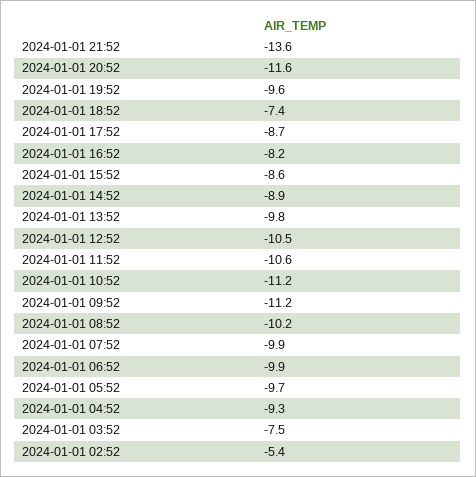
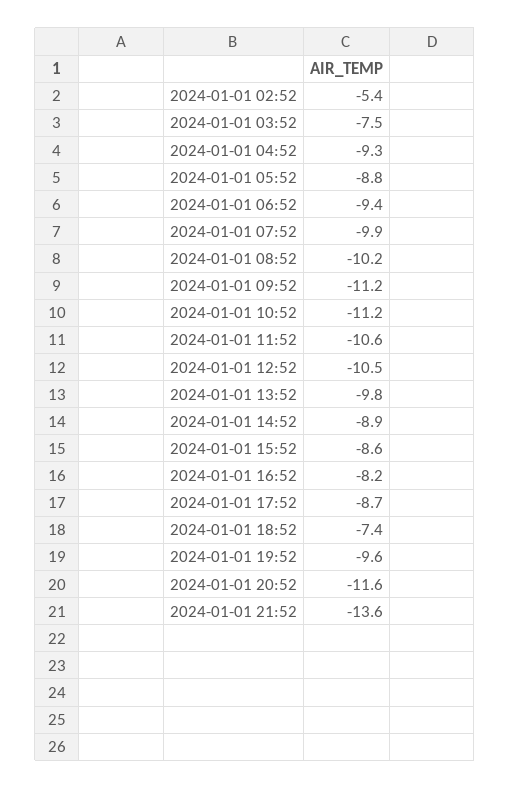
  {
    "2024-01-01 21:52": -13.6,
    "2024-01-01 20:52": -11.6,
    "2024-01-01 19:52": -9.6,
    "2024-01-01 18:52": -7.4,
    "2024-01-01 17:52": -8.7,
    "2024-01-01 16:52": -8.2,
    "2024-01-01 15:52": -8.6,
    "2024-01-01 14:52": -8.9,
    "2024-01-01 13:52": -9.8,
    "2024-01-01 12:52": -10.5,
    "2024-01-01 11:52": -10.6,
    "2024-01-01 10:52": -11.2,
    "2024-01-01 09:52": -11.2,
    "2024-01-01 08:52": -10.2,
    "2024-01-01 07:52": -9.9,
-   "2024-01-01 06:52": -9.9,
+   "2024-01-01 06:52": -9.4,
-   "2024-01-01 05:52": -9.7,
+   "2024-01-01 05:52": -8.8,
    "2024-01-01 04:52": -9.3,
    "2024-01-01 03:52": -7.5,
    "2024-01-01 02:52": -5.4
  }

